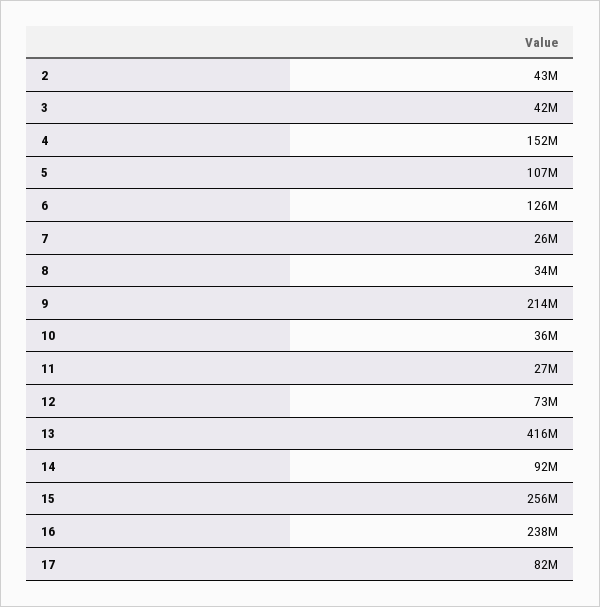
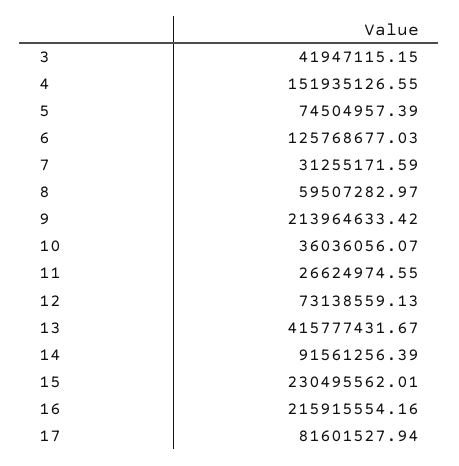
  {
-   "2": 43000000,
    "3": 41947115.15,
    "4": 151935126.55,
-   "5": 107000000,
+   "5": 74504957.39,
    "6": 125768677.03,
-   "7": 26000000,
+   "7": 31255171.59,
-   "8": 34000000,
+   "8": 59507282.97,
    "9": 213964633.42,
    "10": 36036056.07,
    "11": 26624974.55,
    "12": 73138559.13,
    "13": 415777431.67,
    "14": 91561256.39,
-   "15": 256000000,
+   "15": 230495562.01,
-   "16": 238000000,
+   "16": 215915554.16,
    "17": 81601527.94
  }

